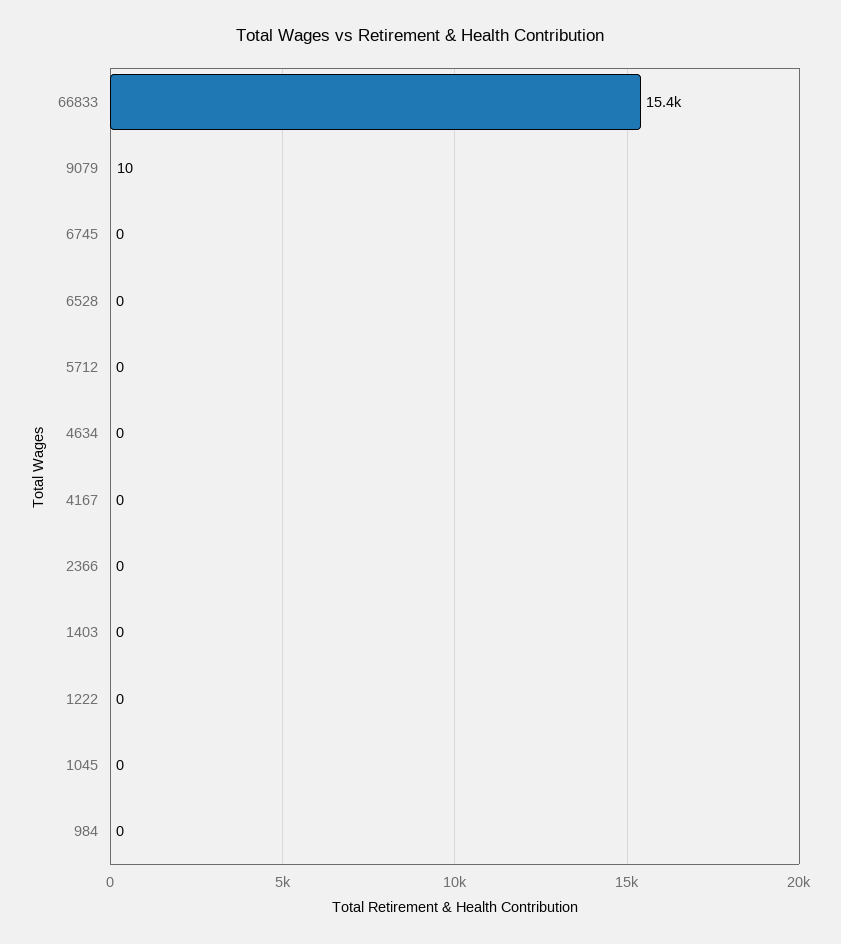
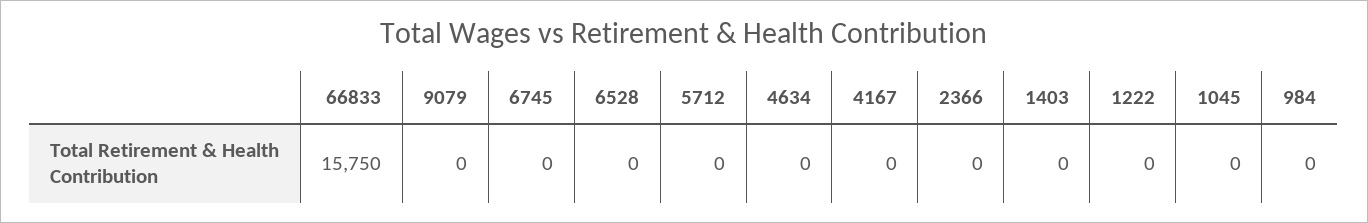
  {
-   "66833": 15400,
+   "66833": 15750,
-   "9079": 10,
+   "9079": 0,
    "6745": 0,
    "6528": 0,
    "5712": 0,
    "4634": 0,
    "4167": 0,
    "2366": 0,
    "1403": 0,
    "1222": 0,
    "1045": 0,
    "984": 0
  }

